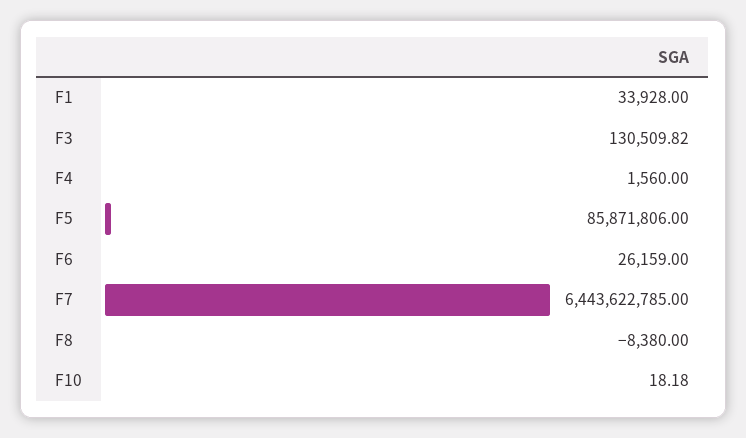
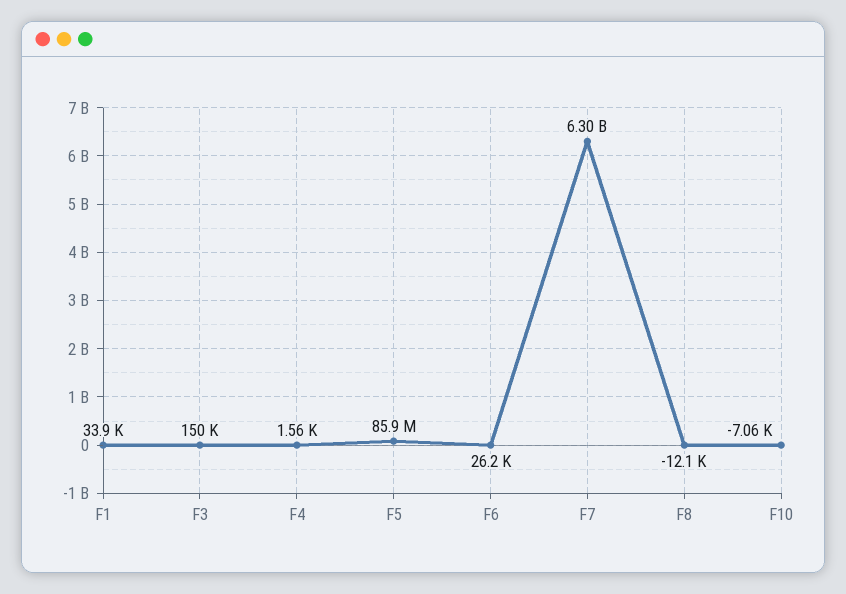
  {
    "F1": 33928,
-   "F3": 130509.82,
+   "F3": 150000,
    "F4": 1560,
    "F5": 85871806,
    "F6": 26159,
-   "F7": 6443622785,
+   "F7": 6300000000,
-   "F8": -8380,
+   "F8": -12100,
-   "F10": 18.18
+   "F10": -7060
  }

